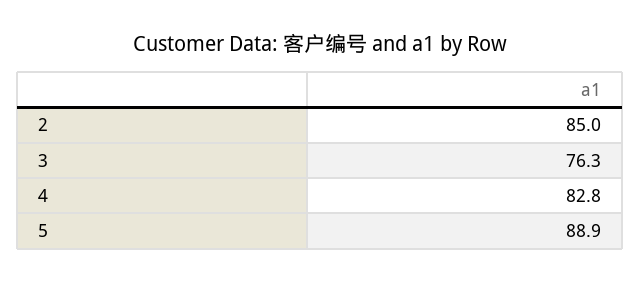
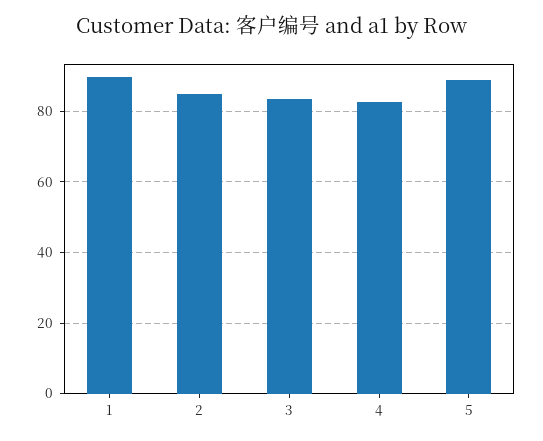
  {
    "2": 85,
-   "3": 76.3,
+   "3": 84,
    "4": 82.8,
-   "5": 88.9
+   "5": 88.9,
+   "1": 90
  }

